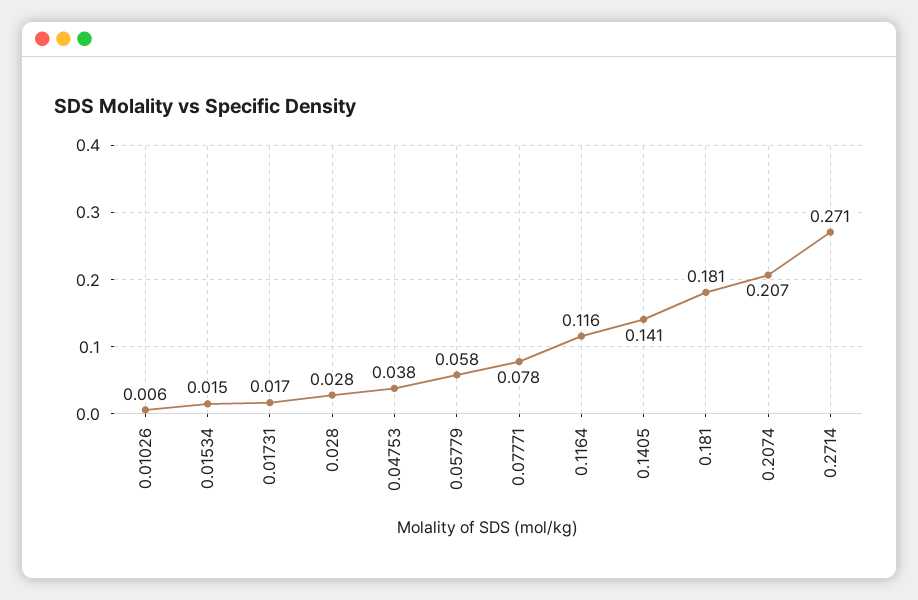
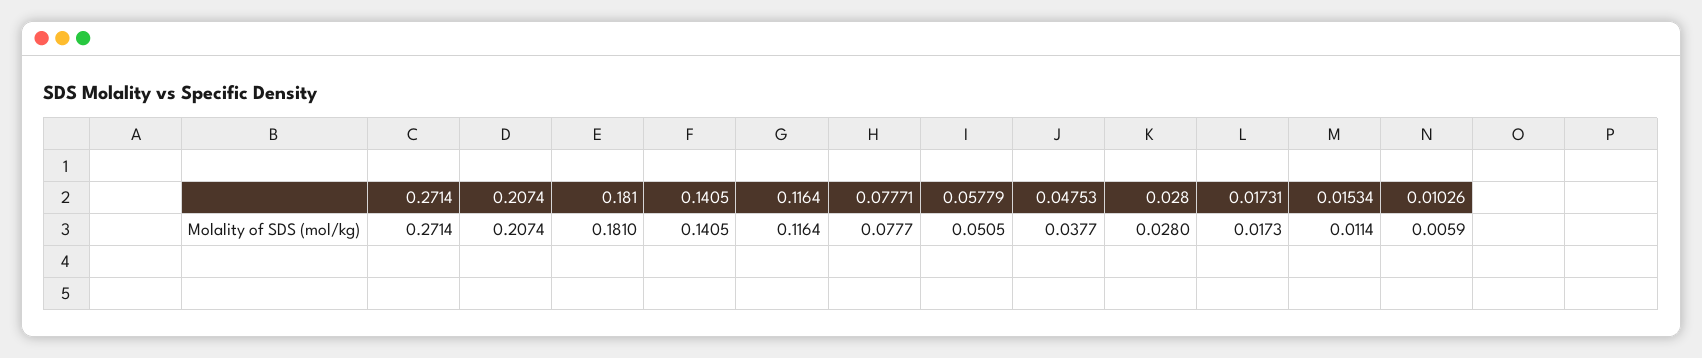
  {
    "0.01026": 0.0059,
-   "0.01534": 0.015,
+   "0.01534": 0.0114,
    "0.01731": 0.0173,
    "0.028": 0.028,
    "0.04753": 0.0377,
-   "0.05779": 0.058,
+   "0.05779": 0.0505,
    "0.07771": 0.0777,
    "0.1164": 0.1164,
    "0.1405": 0.1405,
    "0.181": 0.181,
    "0.2074": 0.2074,
    "0.2714": 0.2714
  }

